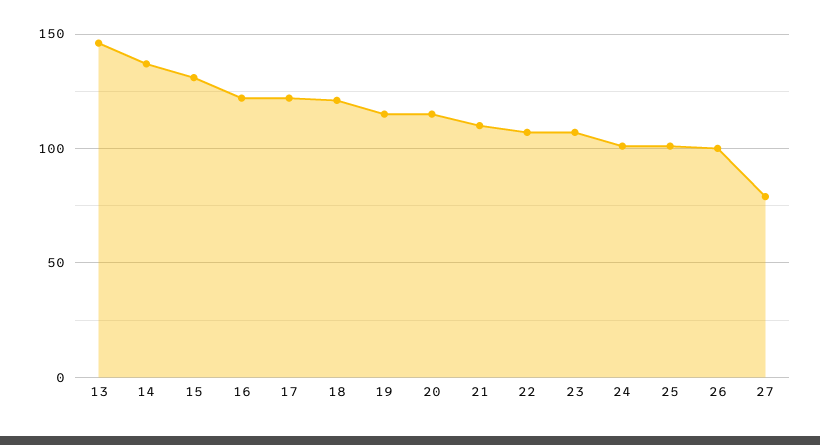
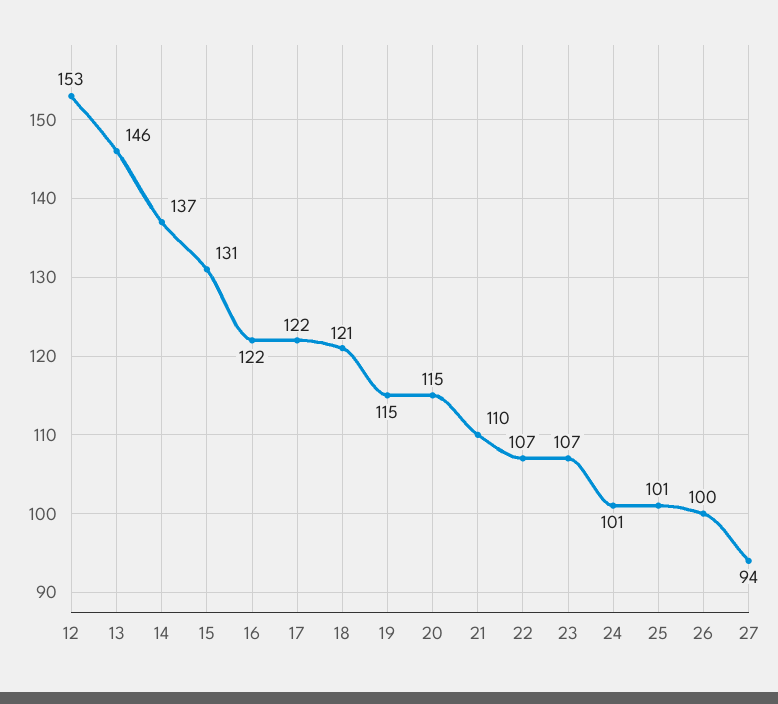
  {
    "13": 146,
    "14": 137,
    "15": 131,
    "16": 122,
    "17": 122,
    "18": 121,
    "19": 115,
    "20": 115,
    "21": 110,
    "22": 107,
    "23": 107,
    "24": 101,
    "25": 101,
    "26": 100,
-   "27": 80
+   "27": 94,
+   "12": 153
  }

